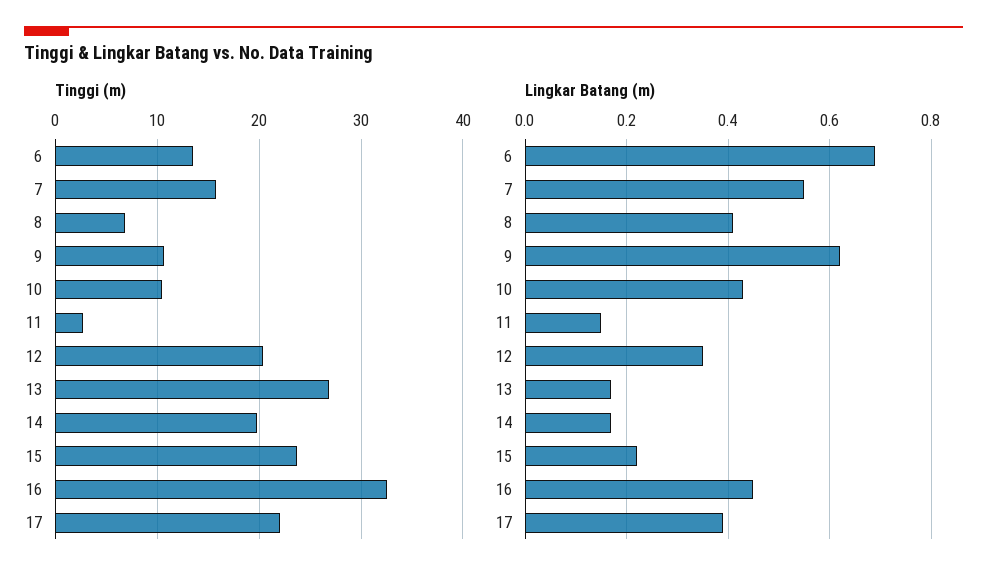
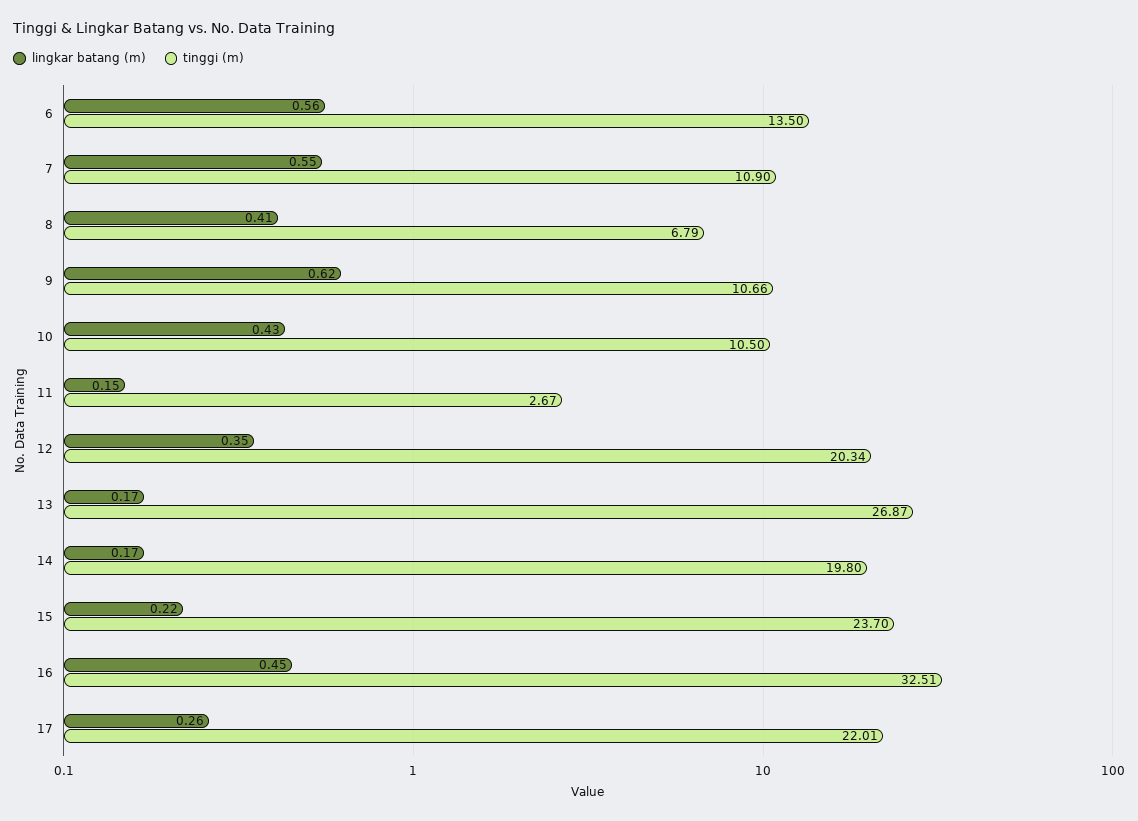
  {
    "Tinggi (m)": {
      "6": 13.5,
-     "7": 16,
+     "7": 10.9,
      "8": 6.79,
      "9": 10.66,
      "10": 10.5,
      "11": 2.67,
      "12": 20.34,
      "13": 26.87,
      "14": 19.8,
      "15": 23.7,
      "16": 32.51,
      "17": 22.01
    },
    "Lingkar Batang (m)": {
-     "6": 0.7,
+     "6": 0.56,
      "7": 0.55,
      "8": 0.41,
      "9": 0.62,
      "10": 0.43,
      "11": 0.15,
      "12": 0.35,
      "13": 0.17,
      "14": 0.17,
      "15": 0.22,
      "16": 0.45,
-     "17": 0.4
+     "17": 0.26
    }
  }

